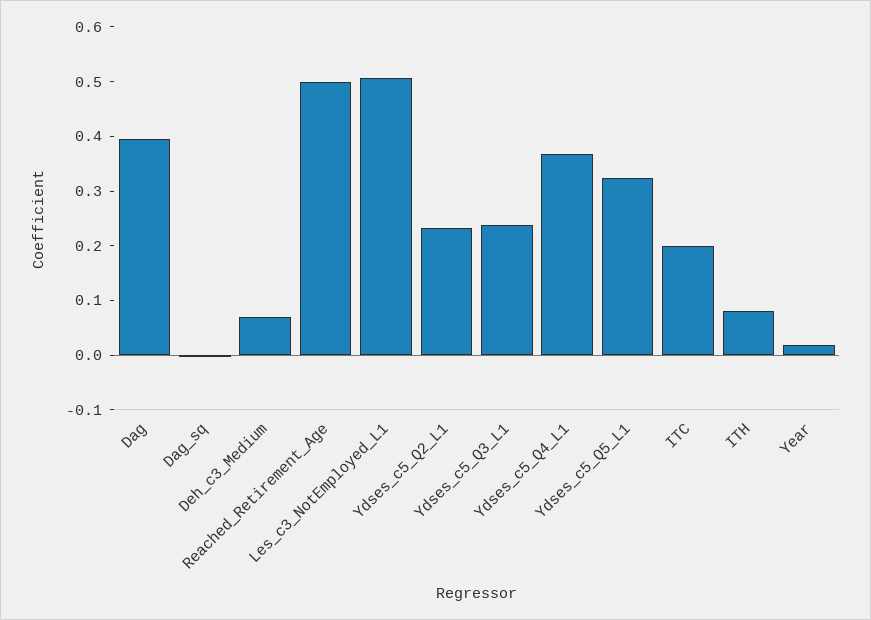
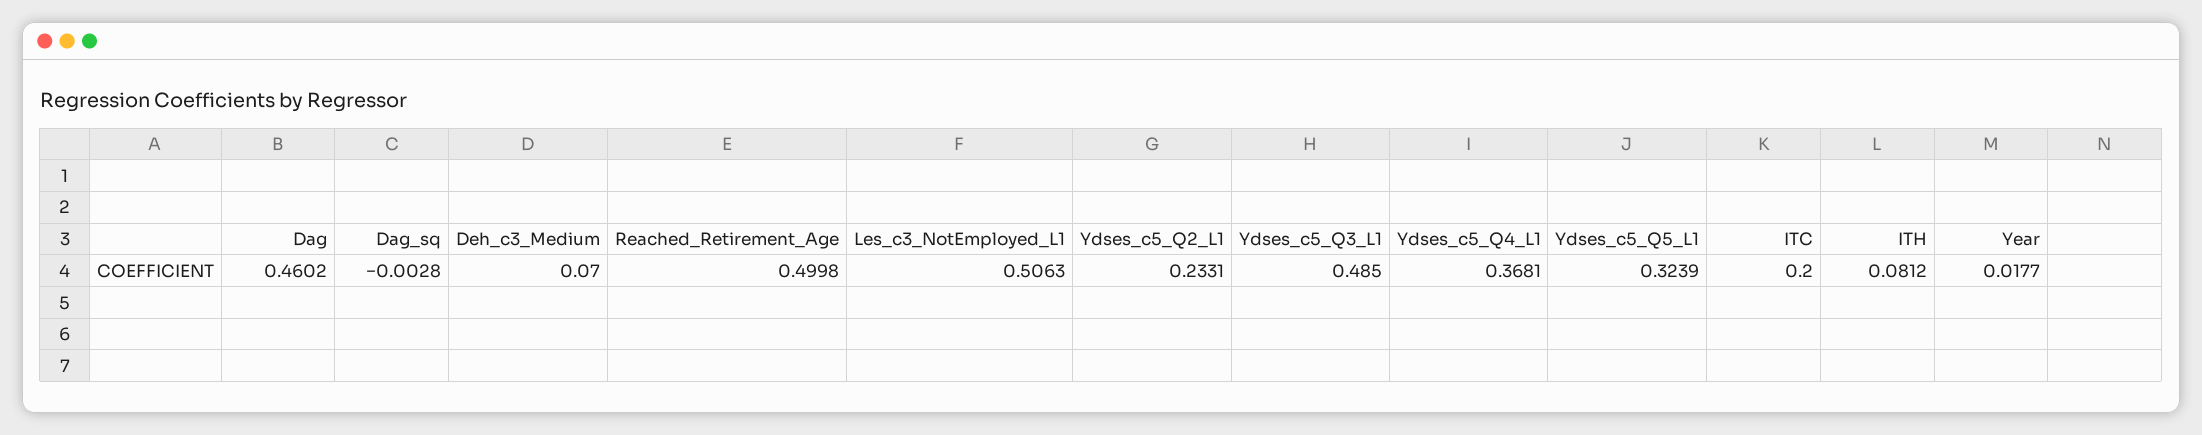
  {
-   "Dag": 0.4,
+   "Dag": 0.4602,
    "Dag_sq": -0.0028,
    "Deh_c3_Medium": 0.07,
    "Reached_Retirement_Age": 0.4998,
    "Les_c3_NotEmployed_L1": 0.5063,
    "Ydses_c5_Q2_L1": 0.2331,
-   "Ydses_c5_Q3_L1": 0.24,
+   "Ydses_c5_Q3_L1": 0.485,
    "Ydses_c5_Q4_L1": 0.3681,
    "Ydses_c5_Q5_L1": 0.3239,
    "ITC": 0.2,
    "ITH": 0.0812,
    "Year": 0.0177
  }

